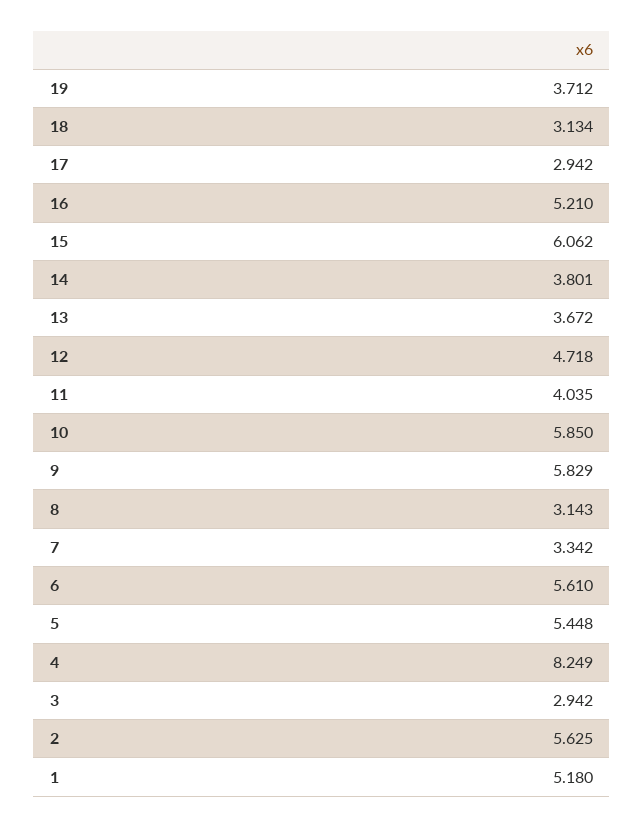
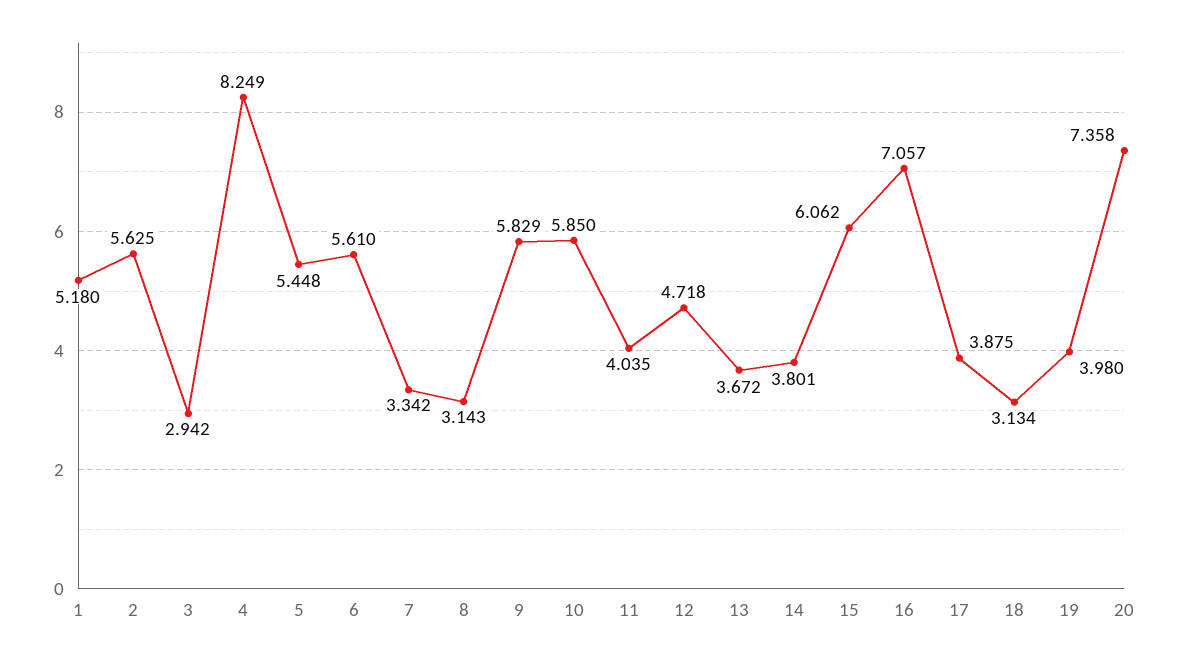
  {
-   "19": 3.712,
+   "19": 3.98,
    "18": 3.134,
-   "17": 2.942,
+   "17": 3.875,
-   "16": 5.21,
+   "16": 7.057,
    "15": 6.062,
    "14": 3.801,
    "13": 3.672,
    "12": 4.718,
    "11": 4.035,
    "10": 5.85,
    "9": 5.829,
    "8": 3.143,
    "7": 3.342,
    "6": 5.61,
    "5": 5.448,
    "4": 8.249,
    "3": 2.942,
    "2": 5.625,
-   "1": 5.18
+   "1": 5.18,
+   "20": 7.358
  }

